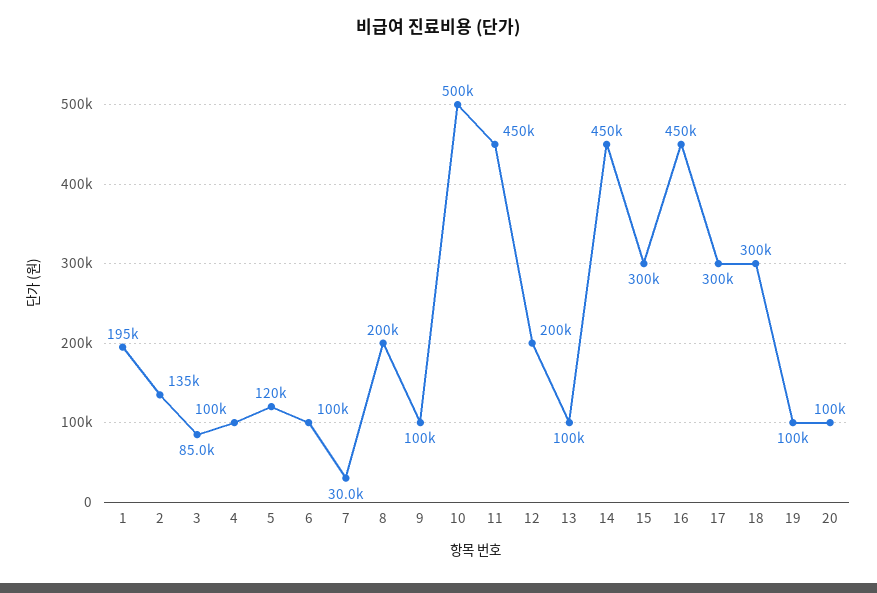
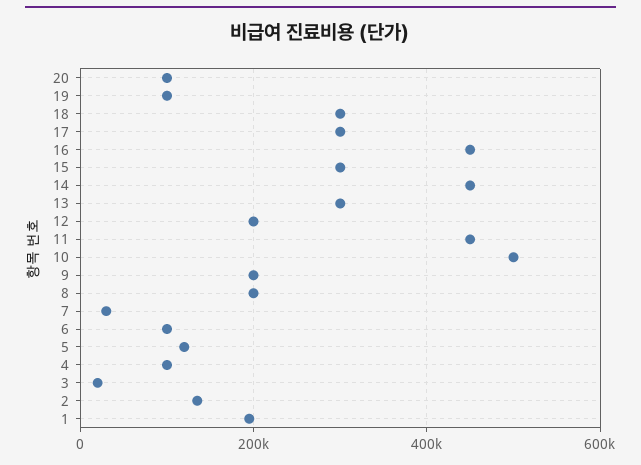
  {
    "1": 195000,
    "2": 135000,
-   "3": 85000,
+   "3": 20000,
    "4": 100000,
    "5": 120000,
    "6": 100000,
    "7": 30000,
    "8": 200000,
-   "9": 100000,
+   "9": 200000,
    "10": 500000,
    "11": 450000,
    "12": 200000,
-   "13": 100000,
+   "13": 300000,
    "14": 450000,
    "15": 300000,
    "16": 450000,
    "17": 300000,
    "18": 300000,
    "19": 100000,
    "20": 100000
  }

